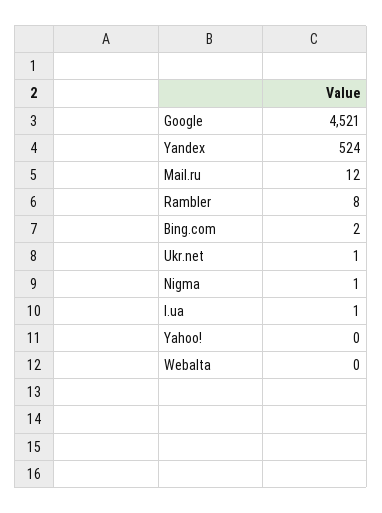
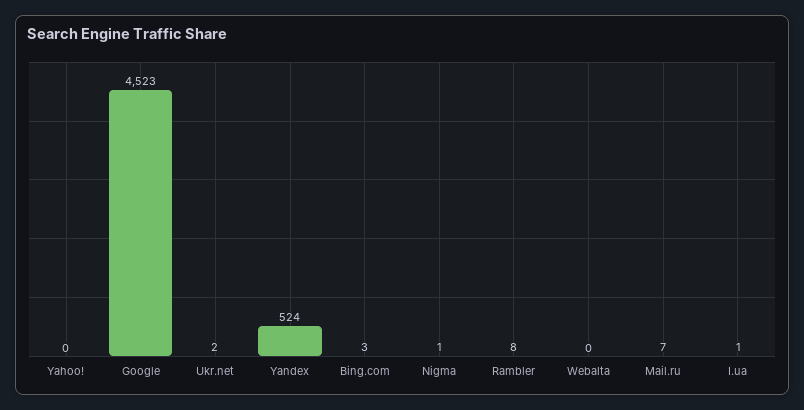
  {
-   "Google": 4521,
+   "Google": 4523,
    "Yandex": 524,
-   "Mail.ru": 12,
+   "Mail.ru": 7,
    "Rambler": 8,
-   "Bing.com": 2,
+   "Bing.com": 3,
-   "Ukr.net": 1,
+   "Ukr.net": 2,
    "Nigma": 1,
    "I.ua": 1,
    "Yahoo!": 0,
    "Webalta": 0
  }

